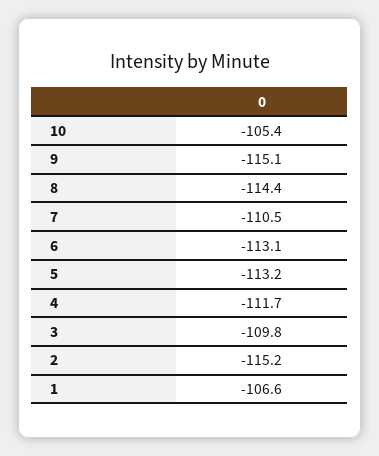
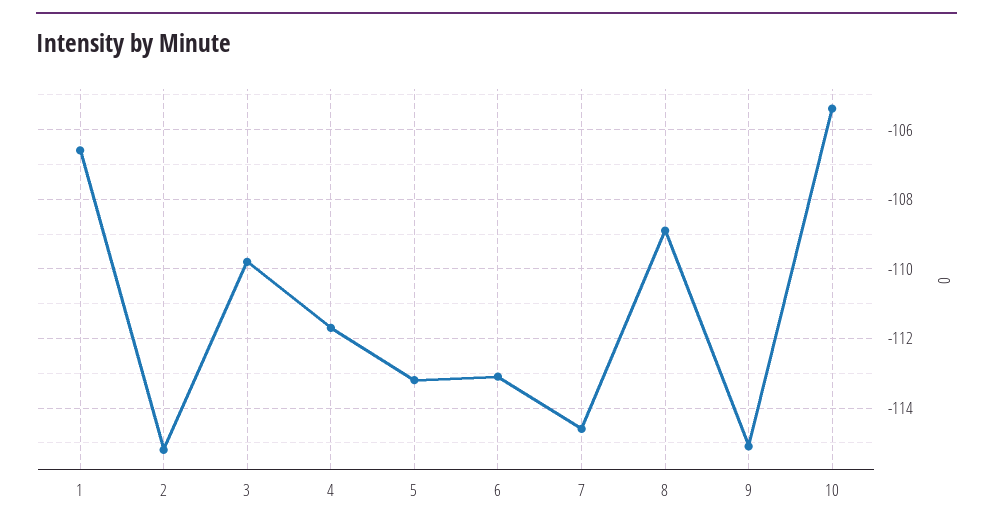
  {
    "10": -105.4,
    "9": -115.1,
-   "8": -114.4,
+   "8": -109,
-   "7": -110.5,
+   "7": -114.5,
    "6": -113.1,
    "5": -113.2,
    "4": -111.7,
    "3": -109.8,
    "2": -115.2,
    "1": -106.6
  }

